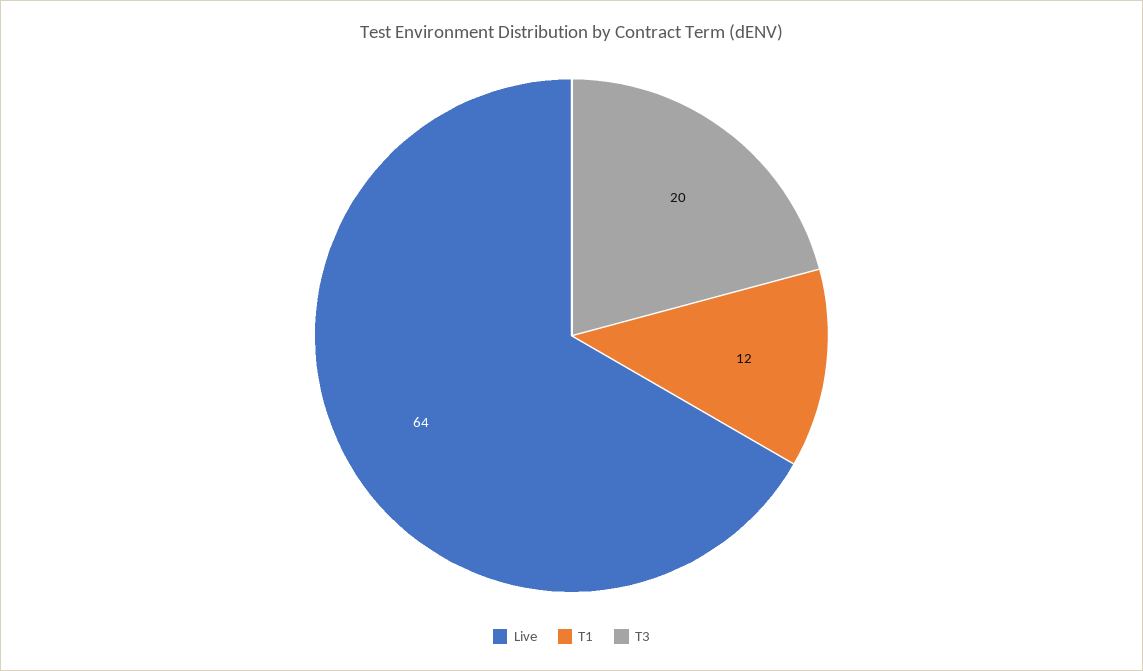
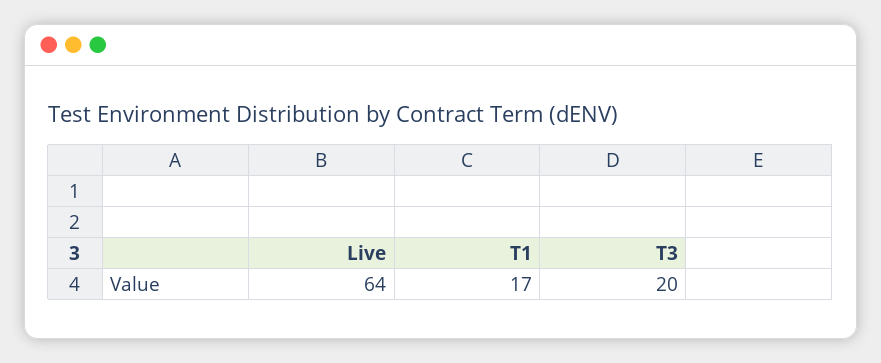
  {
    "Live": 64,
-   "T1": 12,
+   "T1": 17,
    "T3": 20
  }

